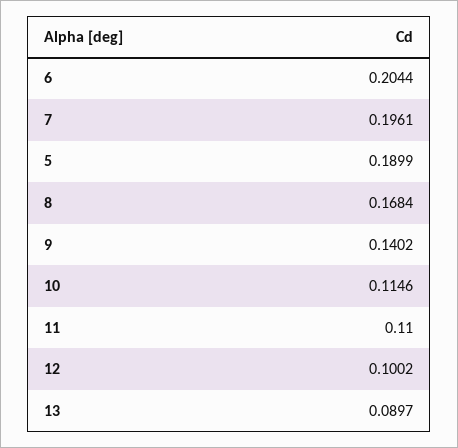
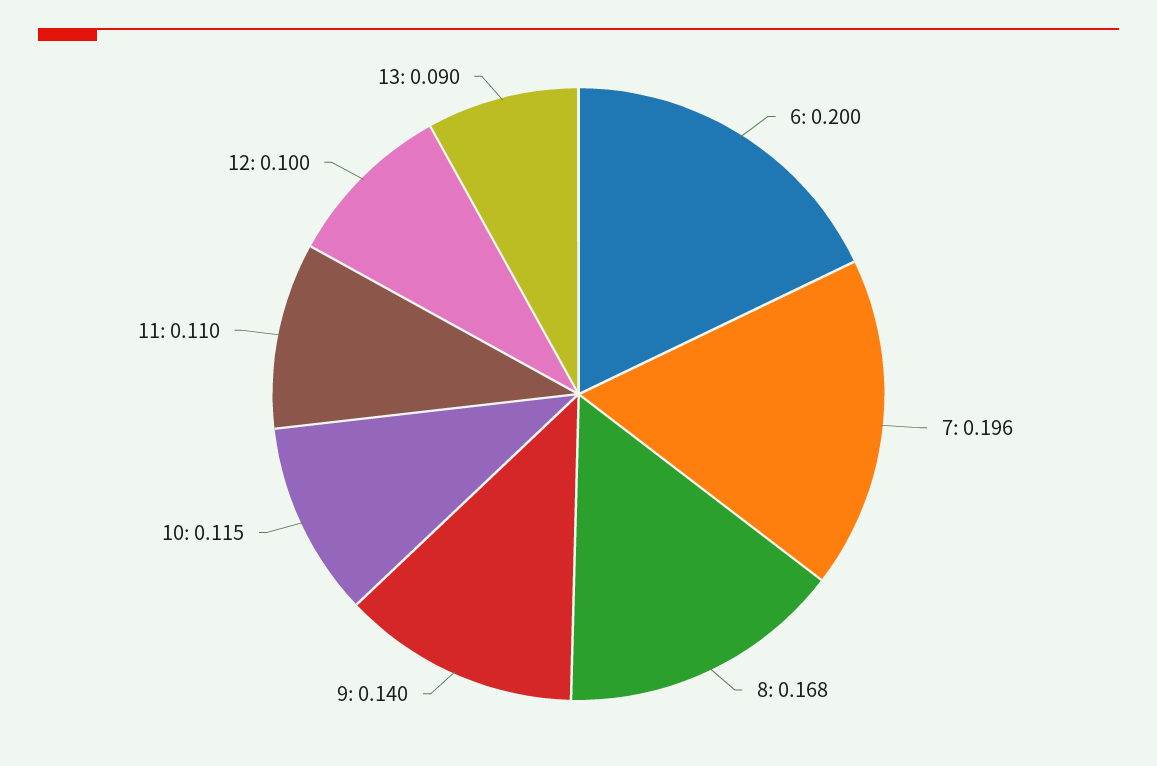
  {
-   "6": 0.2044,
+   "6": 0.2,
    "7": 0.1961,
-   "5": 0.1899,
    "8": 0.1684,
    "9": 0.1402,
    "10": 0.1146,
    "11": 0.11,
    "12": 0.1002,
    "13": 0.0897
  }

